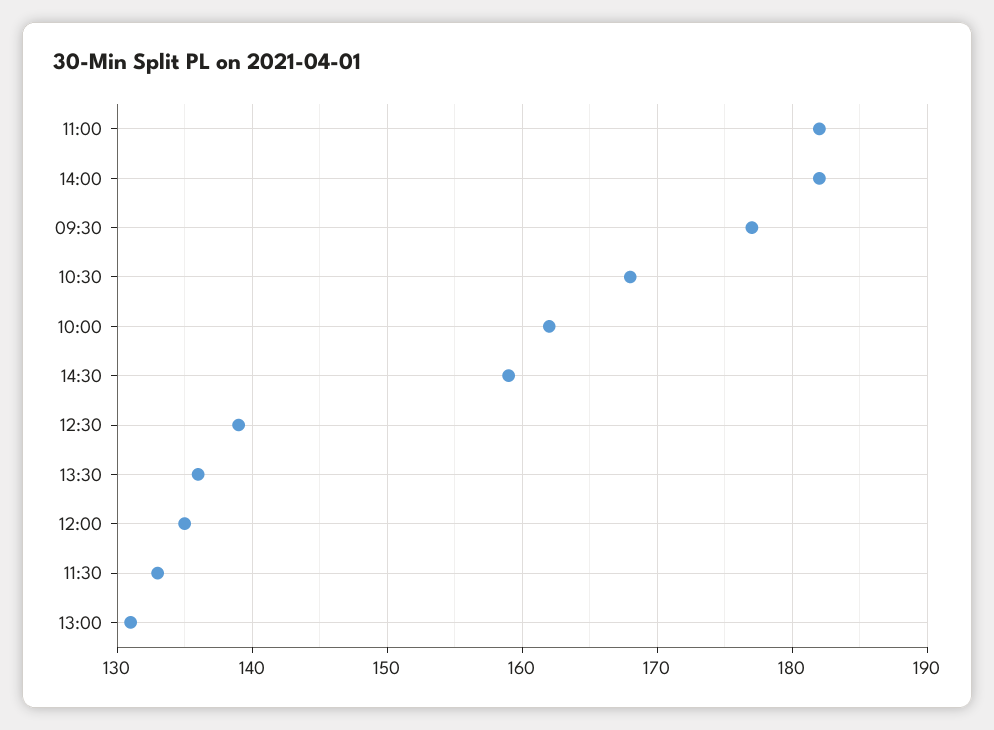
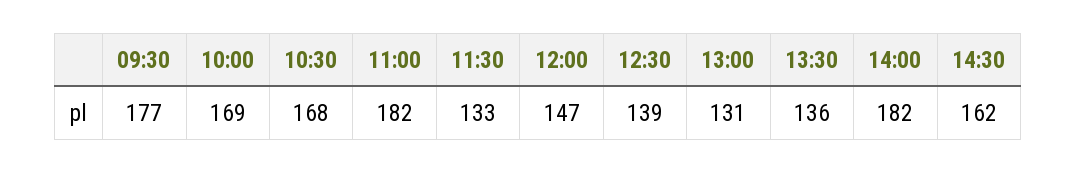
  {
    "11:00": 182,
    "14:00": 182,
    "09:30": 177,
    "10:30": 168,
-   "10:00": 162,
+   "10:00": 169,
-   "14:30": 159,
+   "14:30": 162,
    "12:30": 139,
    "13:30": 136,
-   "12:00": 135,
+   "12:00": 147,
    "11:30": 133,
    "13:00": 131
  }

